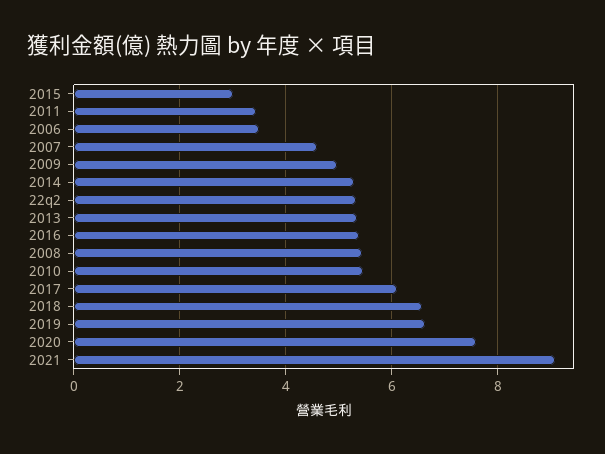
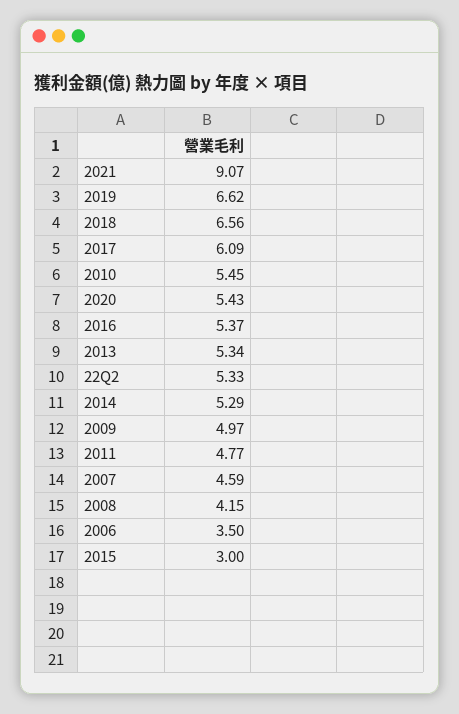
  {
    "2015": 3,
-   "2011": 3.4,
+   "2011": 4.77,
    "2006": 3.5,
    "2007": 4.59,
    "2009": 4.97,
    "2014": 5.29,
    "22q2": 5.33,
    "2013": 5.34,
    "2016": 5.37,
-   "2008": 5.4,
+   "2008": 4.15,
    "2010": 5.45,
    "2017": 6.09,
    "2018": 6.56,
    "2019": 6.62,
-   "2020": 7.6,
+   "2020": 5.43,
    "2021": 9.07
  }

